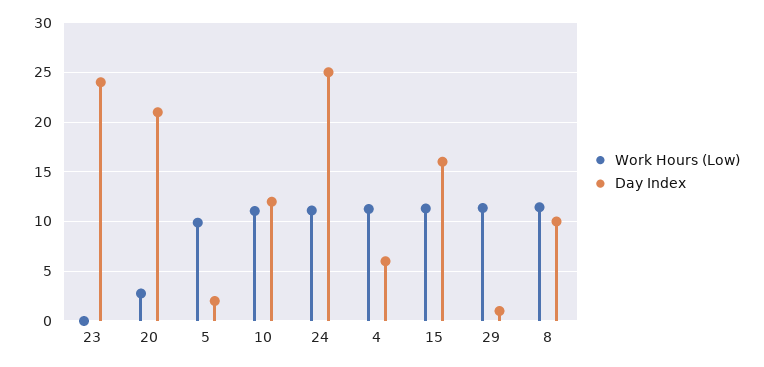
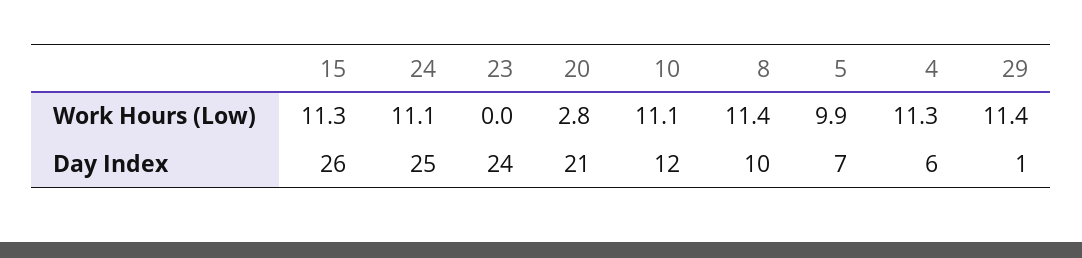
  {
    "Work Hours (Low)": {
      "23": 0,
      "20": 2.8,
      "5": 9.9,
      "10": 11.1,
      "24": 11.1,
      "4": 11.3,
      "15": 11.3,
      "29": 11.4,
      "8": 11.4
    },
    "Day Index": {
      "23": 24,
      "20": 21,
-     "5": 2,
+     "5": 7,
      "10": 12,
      "24": 25,
      "4": 6,
-     "15": 16,
+     "15": 26,
      "29": 1,
      "8": 10
    }
  }

